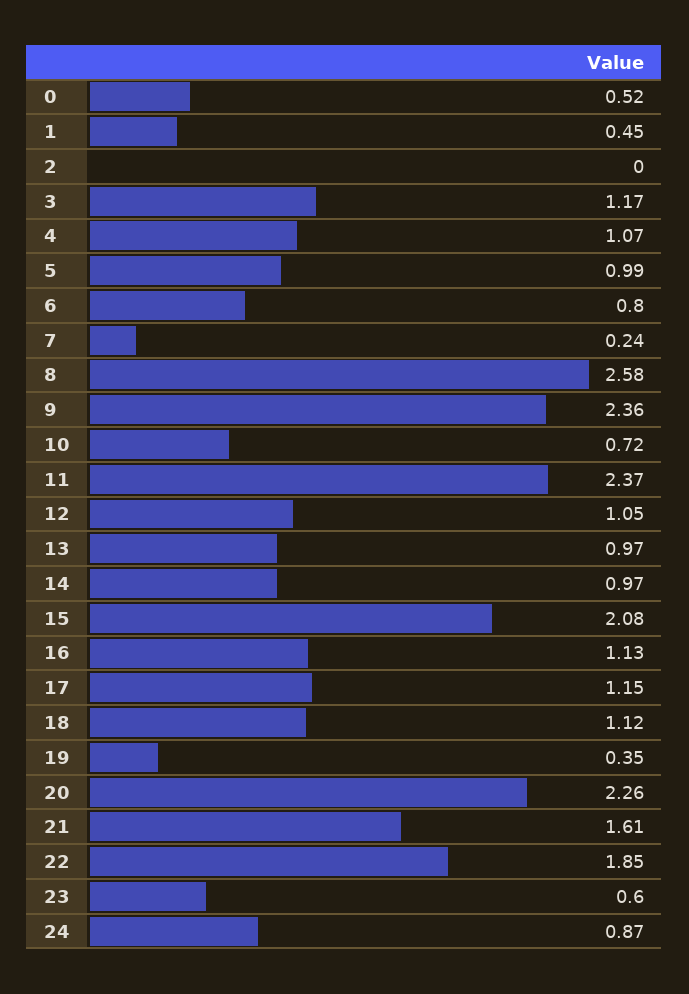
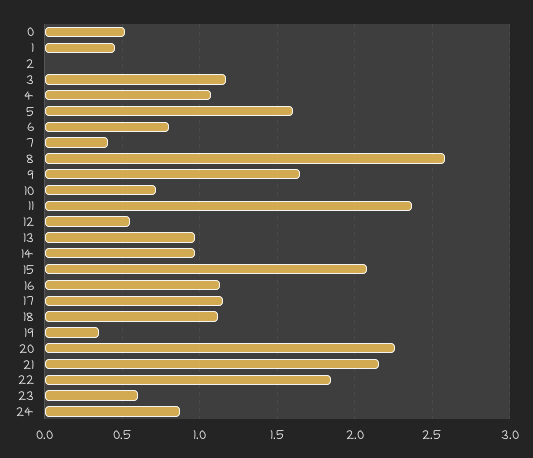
  {
    "0": 0.52,
    "1": 0.45,
    "2": 0,
    "3": 1.17,
    "4": 1.07,
-   "5": 0.99,
+   "5": 1.6,
    "6": 0.8,
-   "7": 0.24,
+   "7": 0.4,
    "8": 2.58,
-   "9": 2.36,
+   "9": 1.65,
    "10": 0.72,
    "11": 2.37,
-   "12": 1.05,
+   "12": 0.55,
    "13": 0.97,
    "14": 0.97,
    "15": 2.08,
    "16": 1.13,
    "17": 1.15,
    "18": 1.12,
    "19": 0.35,
    "20": 2.26,
-   "21": 1.61,
+   "21": 2.15,
    "22": 1.85,
    "23": 0.6,
    "24": 0.87
  }

